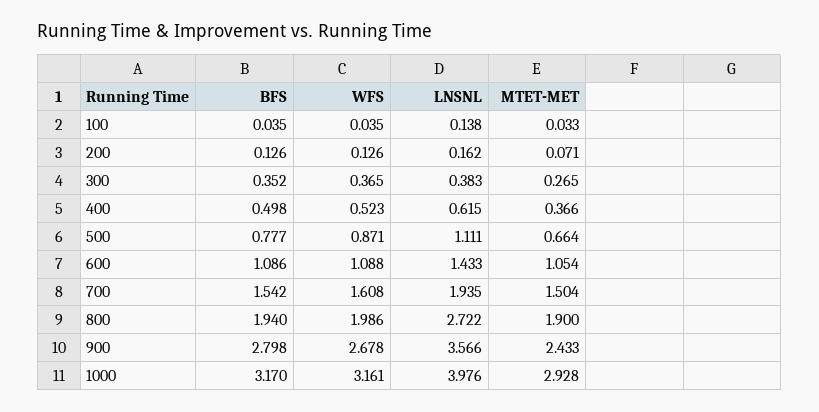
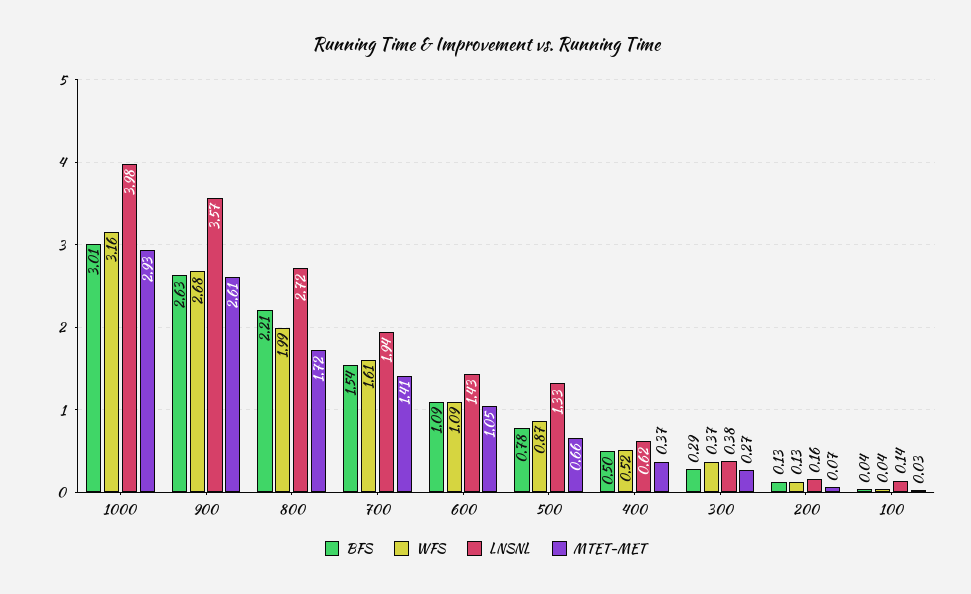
  {
    "BFS": {
      "100": 0.035,
      "200": 0.126,
-     "300": 0.352,
+     "300": 0.29,
      "400": 0.498,
      "500": 0.777,
      "600": 1.086,
      "700": 1.542,
-     "800": 1.94,
+     "800": 2.21,
-     "900": 2.798,
+     "900": 2.63,
-     "1000": 3.17
+     "1000": 3.01
    },
    "WFS": {
      "100": 0.035,
      "200": 0.126,
      "300": 0.365,
      "400": 0.523,
      "500": 0.871,
      "600": 1.088,
      "700": 1.608,
      "800": 1.986,
      "900": 2.678,
      "1000": 3.161
    },
    "LNSNL": {
      "100": 0.138,
      "200": 0.162,
      "300": 0.383,
      "400": 0.615,
-     "500": 1.111,
+     "500": 1.33,
      "600": 1.433,
      "700": 1.935,
      "800": 2.722,
      "900": 3.566,
      "1000": 3.976
    },
    "MTET-MET": {
      "100": 0.033,
      "200": 0.071,
      "300": 0.265,
      "400": 0.366,
      "500": 0.664,
      "600": 1.054,
-     "700": 1.504,
+     "700": 1.41,
-     "800": 1.9,
+     "800": 1.72,
-     "900": 2.433,
+     "900": 2.61,
      "1000": 2.928
    }
  }

